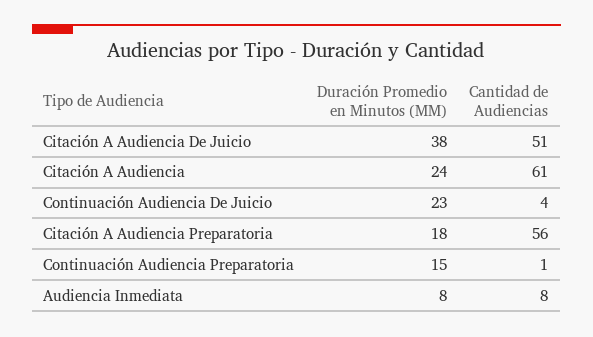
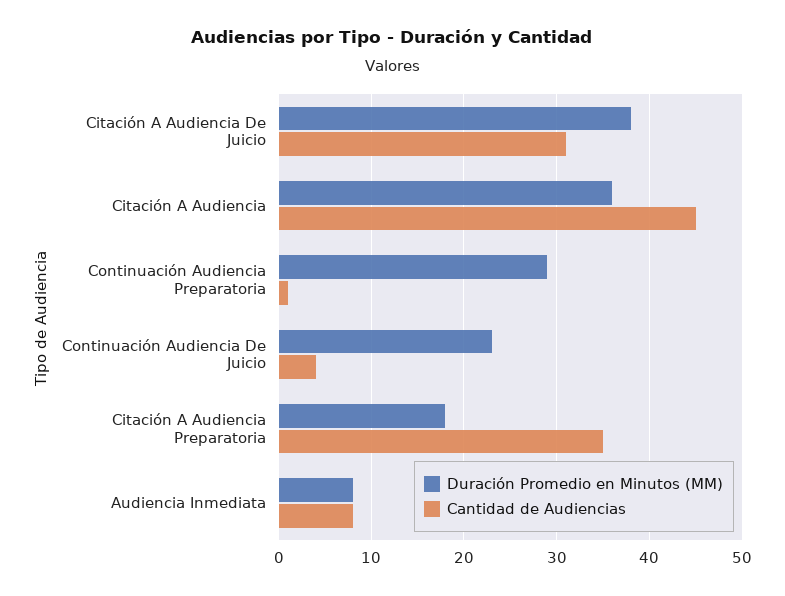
  {
    "Duración Promedio en Minutos (MM)": {
      "Citación A Audiencia De Juicio": 38,
-     "Citación A Audiencia": 24,
+     "Citación A Audiencia": 36,
      "Continuación Audiencia De Juicio": 23,
      "Citación A Audiencia Preparatoria": 18,
-     "Continuación Audiencia Preparatoria": 15,
+     "Continuación Audiencia Preparatoria": 29,
      "Audiencia Inmediata": 8
    },
    "Cantidad de Audiencias": {
-     "Citación A Audiencia De Juicio": 51,
+     "Citación A Audiencia De Juicio": 31,
-     "Citación A Audiencia": 61,
+     "Citación A Audiencia": 45,
      "Continuación Audiencia De Juicio": 4,
-     "Citación A Audiencia Preparatoria": 56,
+     "Citación A Audiencia Preparatoria": 35,
      "Continuación Audiencia Preparatoria": 1,
      "Audiencia Inmediata": 8
    }
  }

